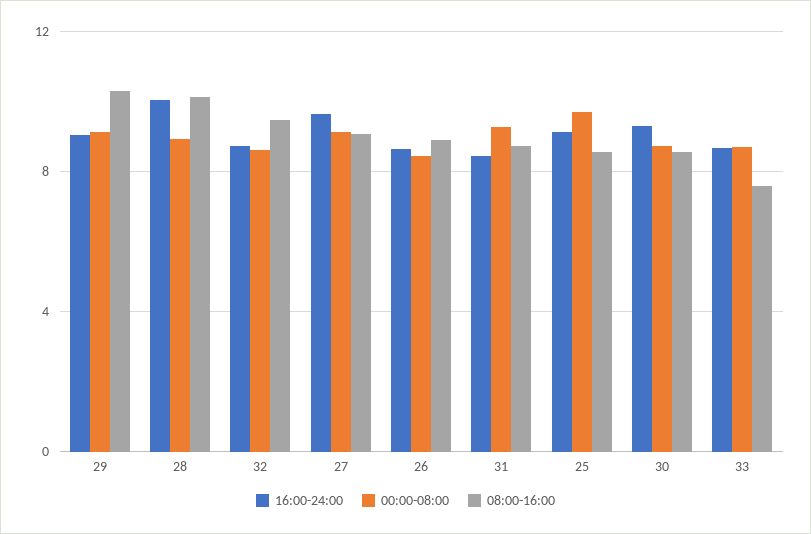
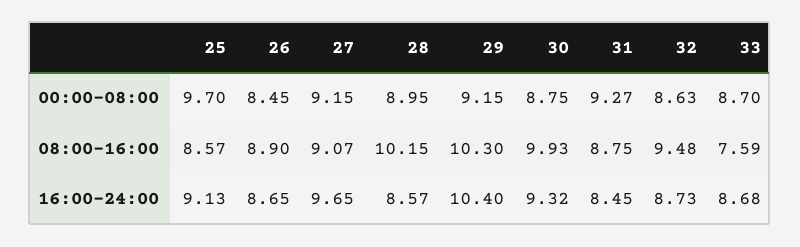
  {
    "16:00-24:00": {
-     "29": 9,
+     "29": 10.4,
-     "28": 10,
+     "28": 8.57,
      "32": 8.73,
      "27": 9.65,
      "26": 8.65,
      "31": 8.45,
      "25": 9.13,
      "30": 9.32,
      "33": 8.68
    },
    "00:00-08:00": {
      "29": 9.15,
      "28": 8.95,
      "32": 8.63,
      "27": 9.15,
      "26": 8.45,
      "31": 9.27,
      "25": 9.7,
      "30": 8.75,
      "33": 8.7
    },
    "08:00-16:00": {
      "29": 10.3,
      "28": 10.15,
      "32": 9.48,
      "27": 9.07,
      "26": 8.9,
      "31": 8.75,
      "25": 8.57,
-     "30": 8.5,
+     "30": 9.93,
      "33": 7.59
    }
  }

